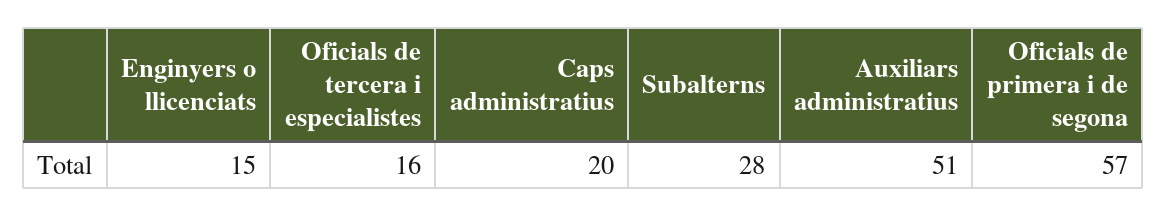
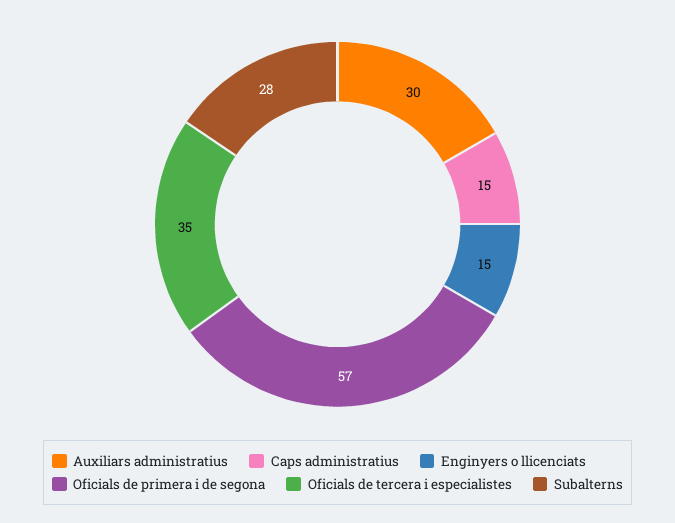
  {
    "Enginyers o llicenciats": 15,
-   "Oficials de tercera i especialistes": 16,
+   "Oficials de tercera i especialistes": 35,
-   "Caps administratius": 20,
+   "Caps administratius": 15,
    "Subalterns": 28,
-   "Auxiliars administratius": 51,
+   "Auxiliars administratius": 30,
    "Oficials de primera i de segona": 57
  }

